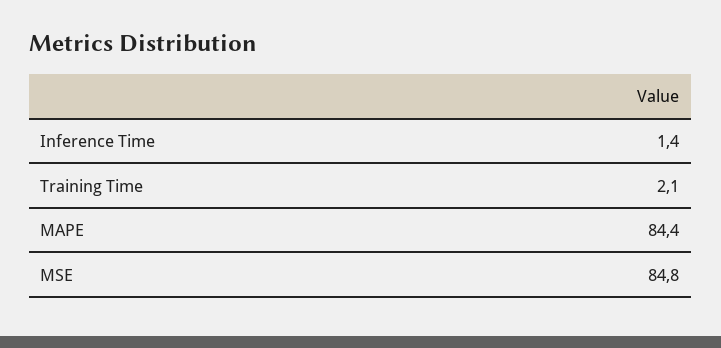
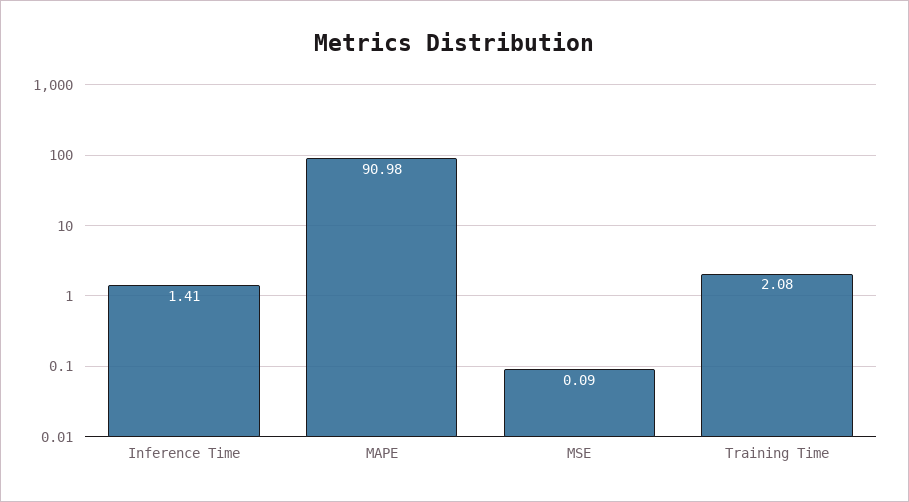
  {
    "Inference Time": 1.41,
    "Training Time": 2.08,
-   "MAPE": 84.4,
+   "MAPE": 90.98,
-   "MSE": 84.8
+   "MSE": 0.09
  }

